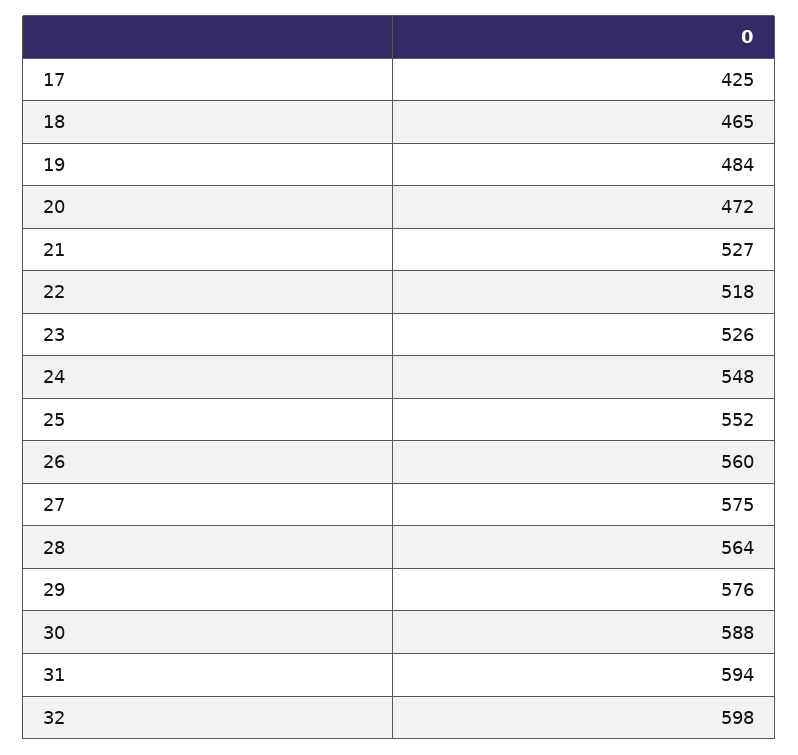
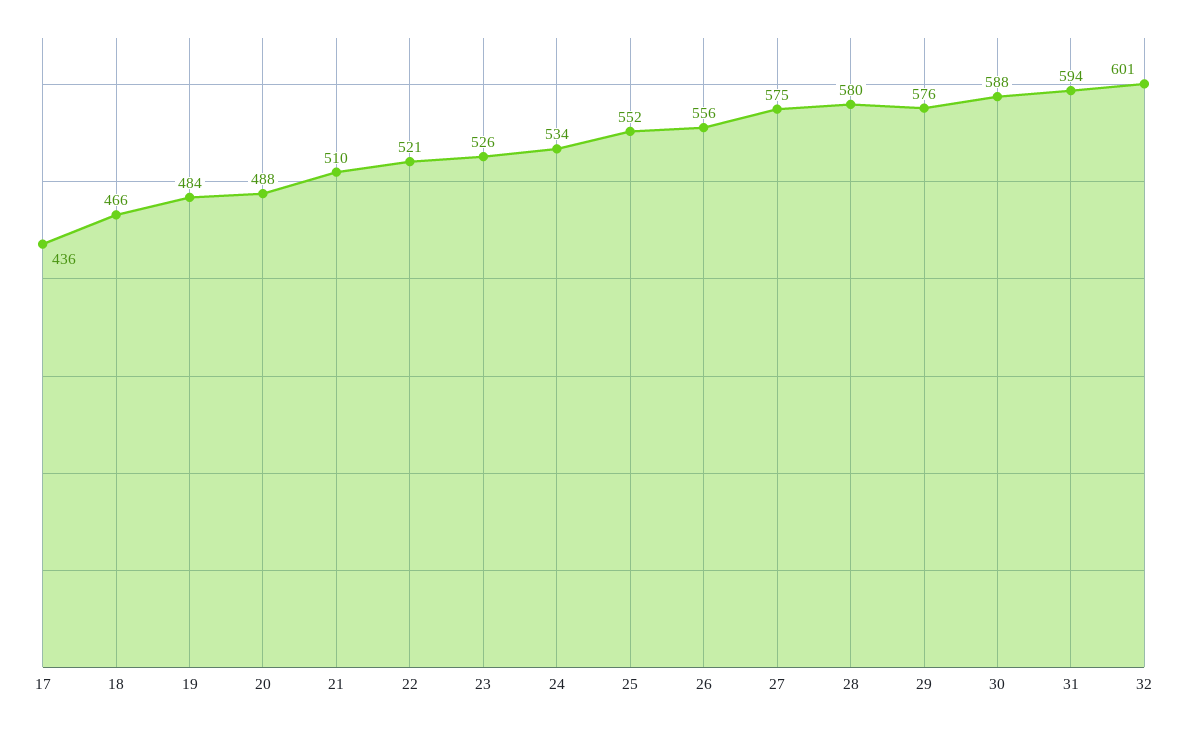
  {
-   "17": 425,
+   "17": 436,
-   "18": 465,
+   "18": 466,
    "19": 484,
-   "20": 472,
+   "20": 488,
-   "21": 527,
+   "21": 510,
-   "22": 518,
+   "22": 521,
    "23": 526,
-   "24": 548,
+   "24": 534,
    "25": 552,
-   "26": 560,
+   "26": 556,
    "27": 575,
-   "28": 564,
+   "28": 580,
    "29": 576,
    "30": 588,
    "31": 594,
-   "32": 598
+   "32": 601
  }

